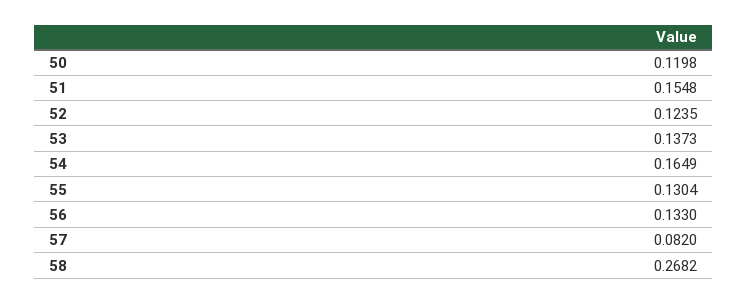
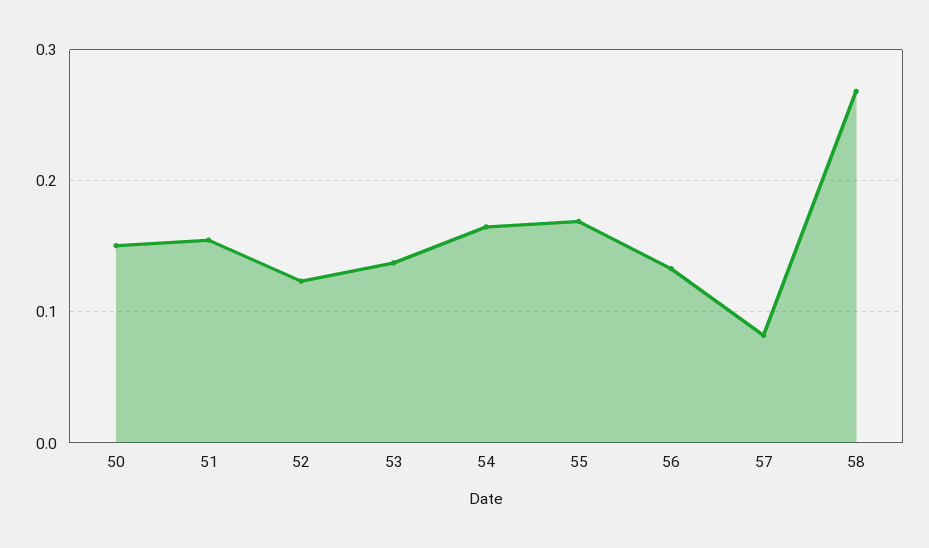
  {
-   "50": 0.1198,
+   "50": 0.15,
    "51": 0.1548,
    "52": 0.1235,
    "53": 0.1373,
    "54": 0.1649,
-   "55": 0.1304,
+   "55": 0.17,
    "56": 0.133,
    "57": 0.082,
    "58": 0.2682
  }

